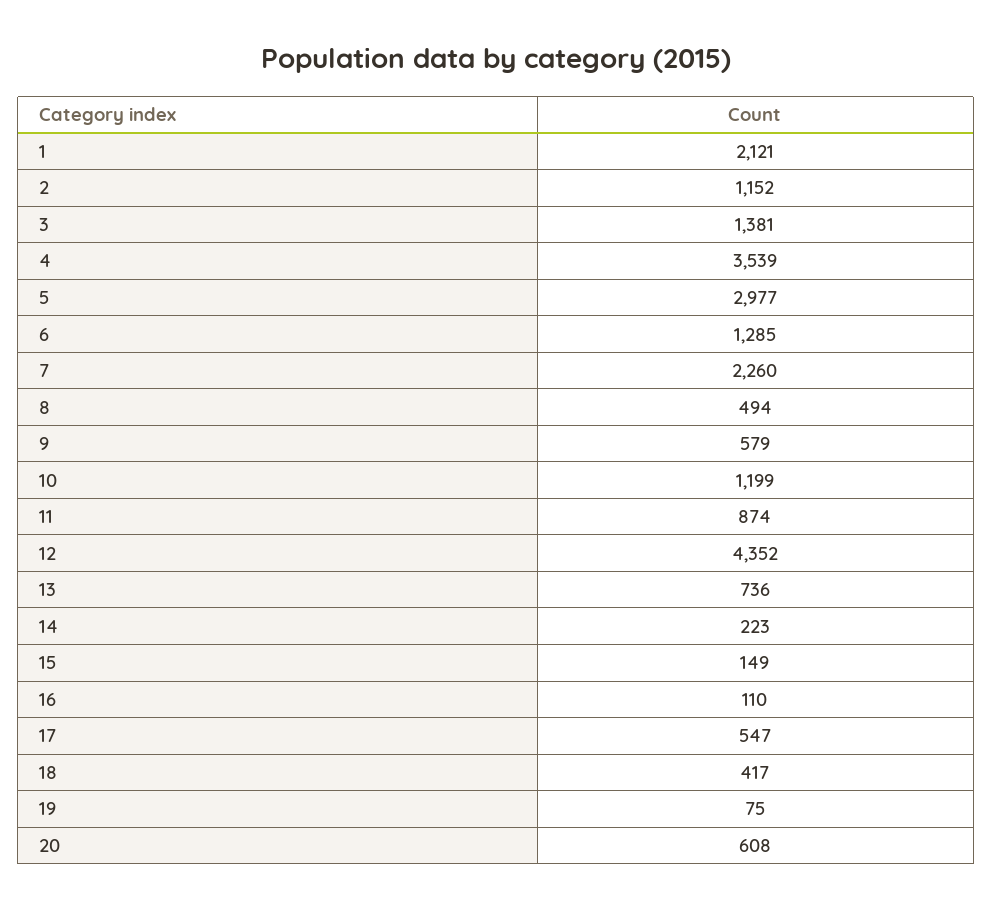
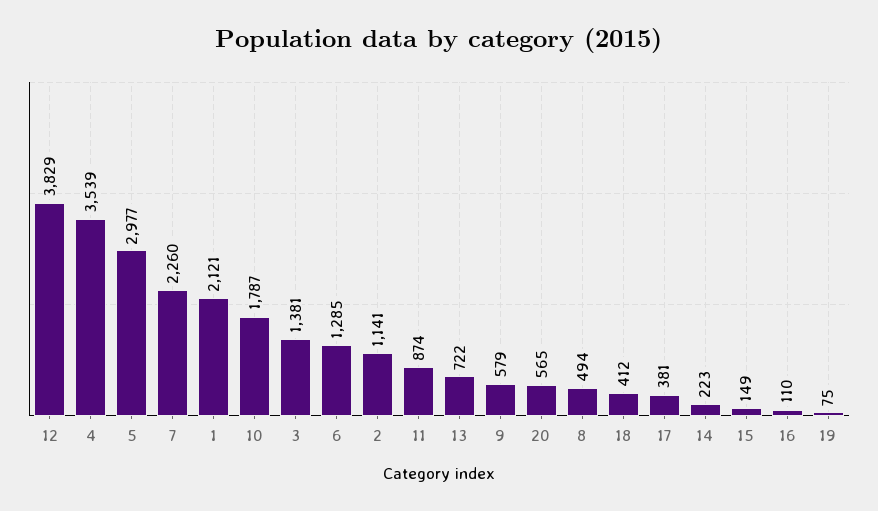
  {
    "1": 2121,
-   "2": 1152,
+   "2": 1141,
    "3": 1381,
    "4": 3539,
    "5": 2977,
    "6": 1285,
    "7": 2260,
    "8": 494,
    "9": 579,
-   "10": 1199,
+   "10": 1787,
    "11": 874,
-   "12": 4352,
+   "12": 3829,
-   "13": 736,
+   "13": 722,
    "14": 223,
    "15": 149,
    "16": 110,
-   "17": 547,
+   "17": 381,
-   "18": 417,
+   "18": 412,
    "19": 75,
-   "20": 608
+   "20": 565
  }

